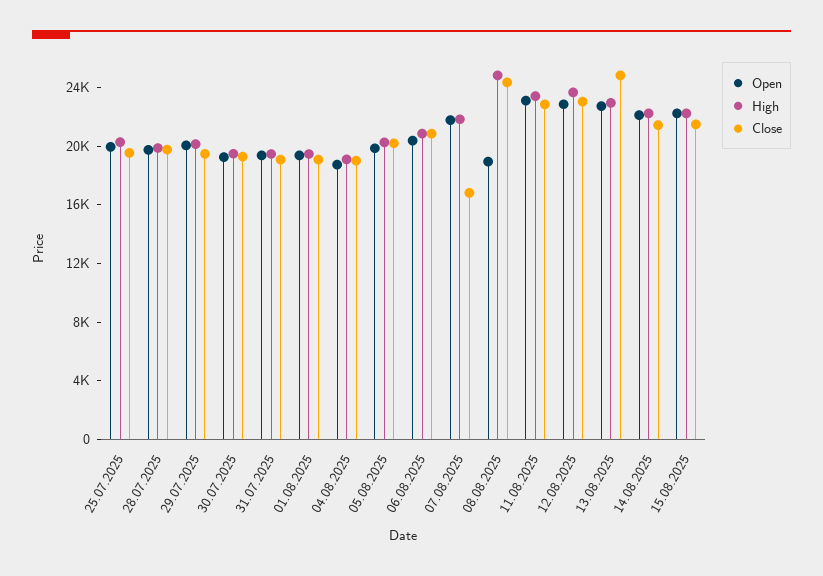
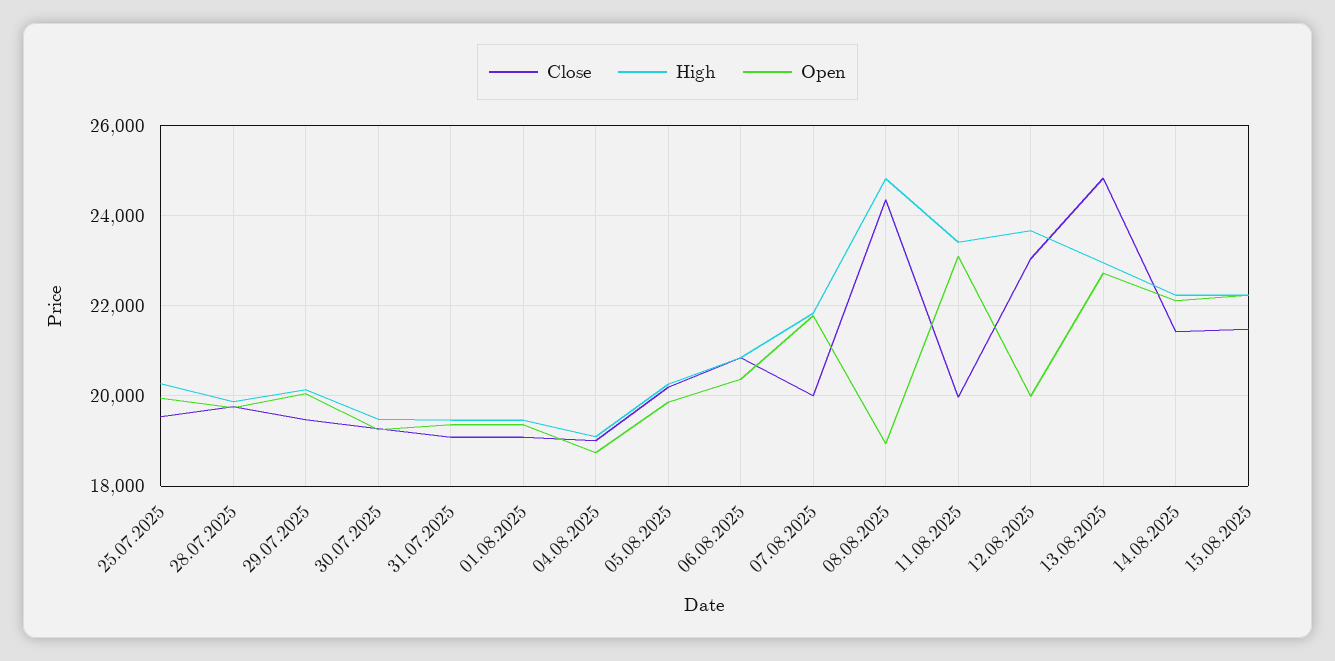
  {
    "Open": {
      "25.07.2025": 20000,
      "28.07.2025": 19800,
      "29.07.2025": 20000,
      "30.07.2025": 19200,
      "31.07.2025": 19400,
      "01.08.2025": 19400,
      "04.08.2025": 18800,
      "05.08.2025": 19800,
      "06.08.2025": 20400,
      "07.08.2025": 21800,
      "08.08.2025": 19000,
      "11.08.2025": 23000,
-     "12.08.2025": 23000,
+     "12.08.2025": 20000,
      "13.08.2025": 22800,
      "14.08.2025": 22200,
      "15.08.2025": 22200
    },
    "High": {
      "25.07.2025": 20200,
      "28.07.2025": 19800,
      "29.07.2025": 20200,
      "30.07.2025": 19400,
      "31.07.2025": 19400,
      "01.08.2025": 19400,
      "04.08.2025": 19000,
      "05.08.2025": 20200,
      "06.08.2025": 20800,
      "07.08.2025": 21800,
      "08.08.2025": 24800,
      "11.08.2025": 23400,
      "12.08.2025": 23600,
      "13.08.2025": 23000,
      "14.08.2025": 22200,
      "15.08.2025": 22200
    },
    "Close": {
      "25.07.2025": 19600,
      "28.07.2025": 19800,
      "29.07.2025": 19400,
      "30.07.2025": 19200,
      "31.07.2025": 19000,
      "01.08.2025": 19000,
      "04.08.2025": 19000,
      "05.08.2025": 20200,
      "06.08.2025": 20800,
-     "07.08.2025": 17000,
+     "07.08.2025": 20000,
      "08.08.2025": 24400,
-     "11.08.2025": 23000,
+     "11.08.2025": 20000,
      "12.08.2025": 23000,
      "13.08.2025": 24800,
      "14.08.2025": 21400,
      "15.08.2025": 21400
    }
  }

